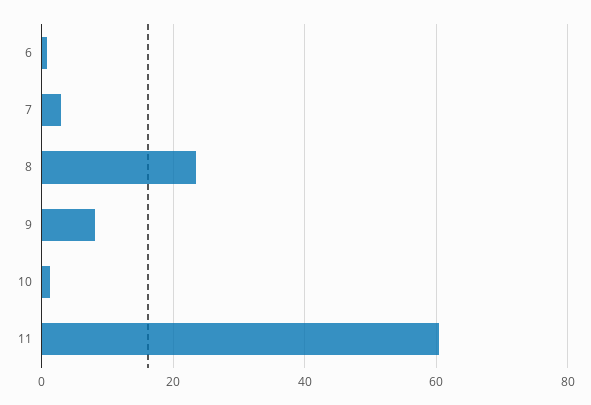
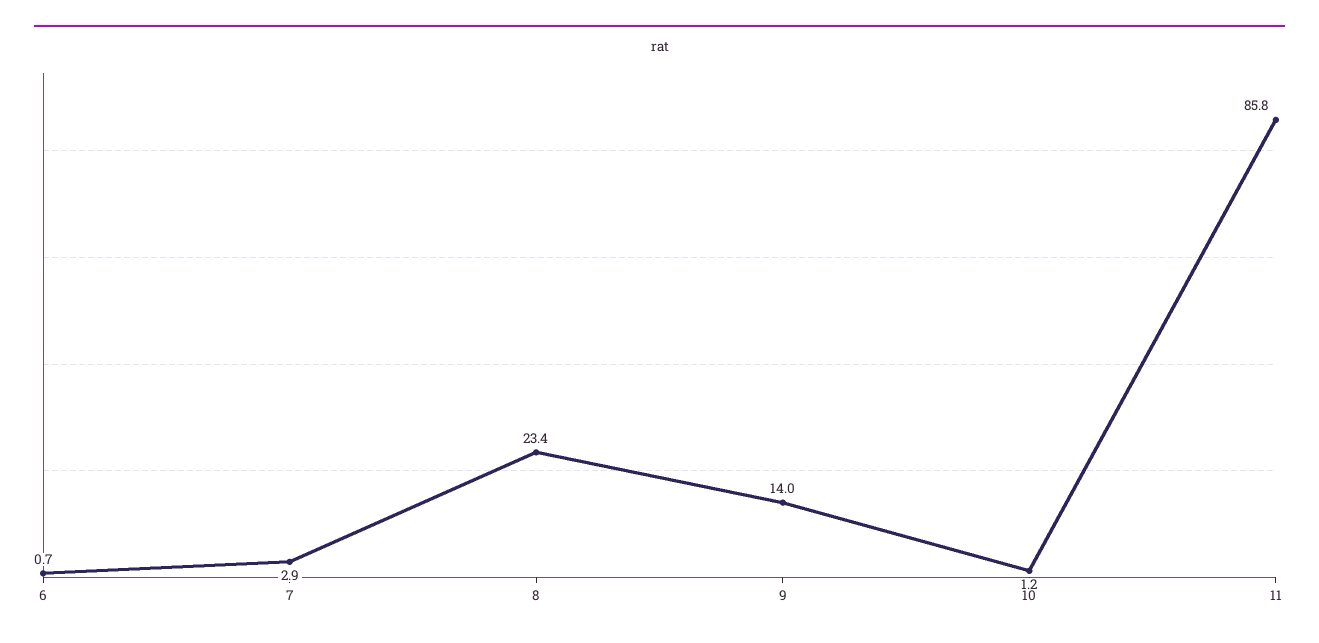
  {
    "6": 0.7,
    "7": 2.9,
    "8": 23.4,
-   "9": 8,
+   "9": 14,
    "10": 1.2,
-   "11": 60
+   "11": 85.8
  }

